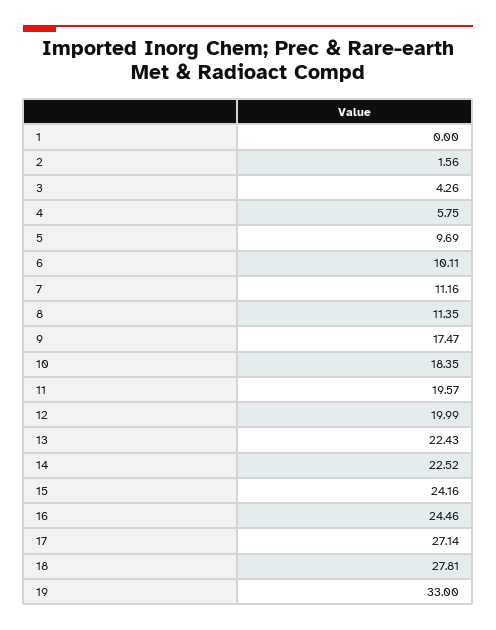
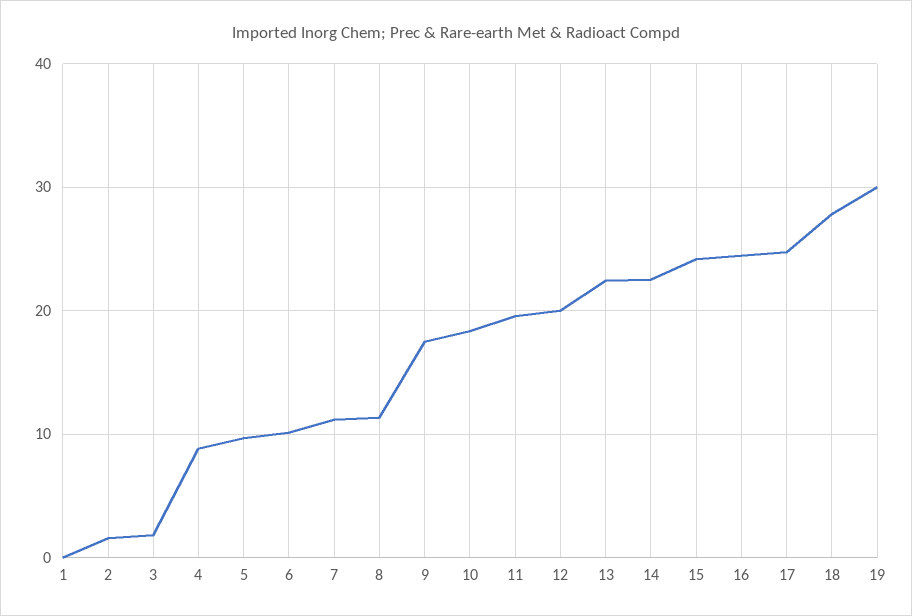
  {
    "1": 0,
    "2": 1.56,
-   "3": 4.26,
+   "3": 2,
-   "4": 5.75,
+   "4": 9,
    "5": 9.69,
    "6": 10.11,
    "7": 11.16,
    "8": 11.35,
    "9": 17.47,
    "10": 18.35,
    "11": 19.57,
    "12": 19.99,
    "13": 22.43,
    "14": 22.52,
    "15": 24.16,
    "16": 24.46,
-   "17": 27.14,
+   "17": 25,
    "18": 27.81,
-   "19": 33
+   "19": 30
  }

